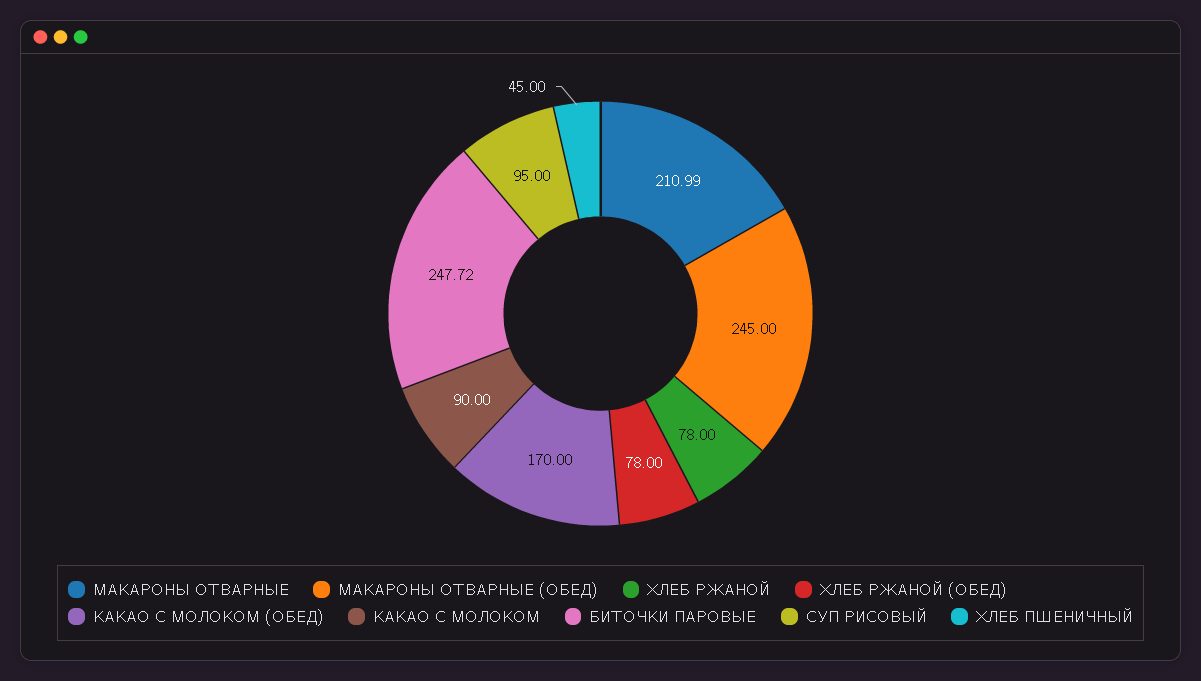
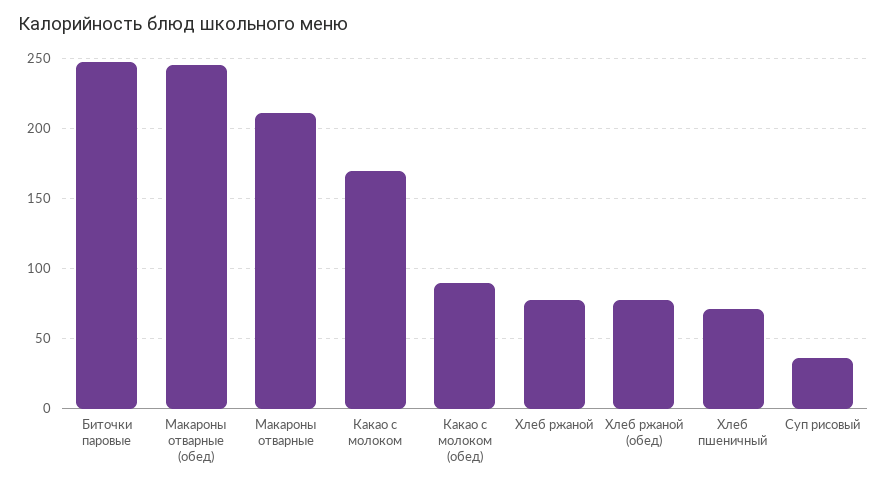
  {
    "МАКАРОНЫ ОТВАРНЫЕ": 210.99,
    "МАКАРОНЫ ОТВАРНЫЕ (ОБЕД)": 245,
    "ХЛЕБ РЖАНОЙ": 78,
    "ХЛЕБ РЖАНОЙ (ОБЕД)": 78,
-   "КАКАО С МОЛОКОМ (ОБЕД)": 170,
+   "КАКАО С МОЛОКОМ (ОБЕД)": 90,
-   "КАКАО С МОЛОКОМ": 90,
+   "КАКАО С МОЛОКОМ": 170,
    "БИТОЧКИ ПАРОВЫЕ": 247.72,
-   "СУП РИСОВЫЙ": 95,
+   "СУП РИСОВЫЙ": 35,
-   "ХЛЕБ ПШЕНИЧНЫЙ": 45
+   "ХЛЕБ ПШЕНИЧНЫЙ": 70
  }

